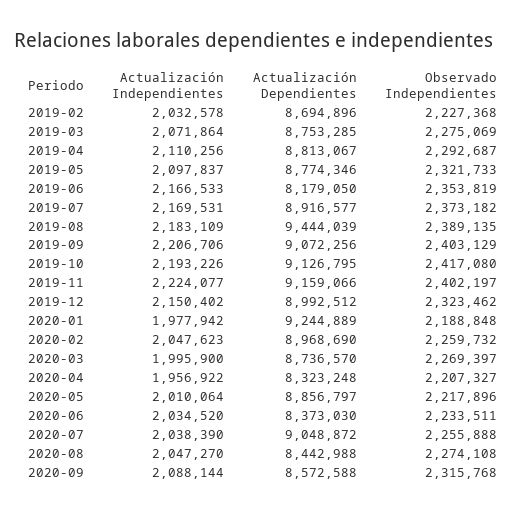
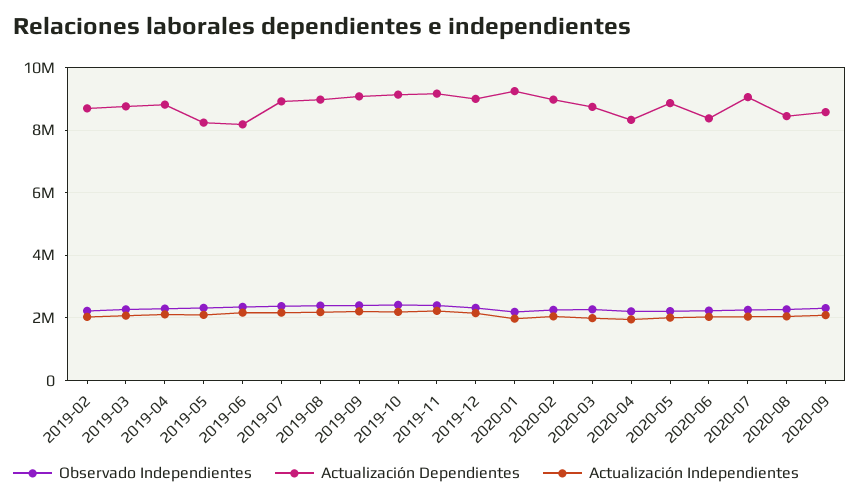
  {
    "Actualización Independientes": {
      "2019-02": 2032578,
      "2019-03": 2071864,
      "2019-04": 2110256,
      "2019-05": 2097837,
      "2019-06": 2166533,
      "2019-07": 2169531,
      "2019-08": 2183109,
      "2019-09": 2206706,
      "2019-10": 2193226,
      "2019-11": 2224077,
      "2019-12": 2150402,
      "2020-01": 1977942,
      "2020-02": 2047623,
      "2020-03": 1995900,
      "2020-04": 1956922,
      "2020-05": 2010064,
      "2020-06": 2034520,
      "2020-07": 2038390,
      "2020-08": 2047270,
      "2020-09": 2088144
    },
    "Actualización Dependientes": {
      "2019-02": 8694896,
      "2019-03": 8753285,
      "2019-04": 8813067,
-     "2019-05": 8774346,
+     "2019-05": 8200000,
      "2019-06": 8179050,
      "2019-07": 8916577,
-     "2019-08": 9444039,
+     "2019-08": 9000000,
      "2019-09": 9072256,
      "2019-10": 9126795,
      "2019-11": 9159066,
      "2019-12": 8992512,
      "2020-01": 9244889,
      "2020-02": 8968690,
      "2020-03": 8736570,
      "2020-04": 8323248,
      "2020-05": 8856797,
      "2020-06": 8373030,
      "2020-07": 9048872,
      "2020-08": 8442988,
      "2020-09": 8572588
    },
    "Observado Independientes": {
      "2019-02": 2227368,
      "2019-03": 2275069,
      "2019-04": 2292687,
      "2019-05": 2321733,
      "2019-06": 2353819,
      "2019-07": 2373182,
      "2019-08": 2389135,
      "2019-09": 2403129,
      "2019-10": 2417080,
      "2019-11": 2402197,
      "2019-12": 2323462,
      "2020-01": 2188848,
      "2020-02": 2259732,
      "2020-03": 2269397,
      "2020-04": 2207327,
      "2020-05": 2217896,
      "2020-06": 2233511,
      "2020-07": 2255888,
      "2020-08": 2274108,
      "2020-09": 2315768
    }
  }

